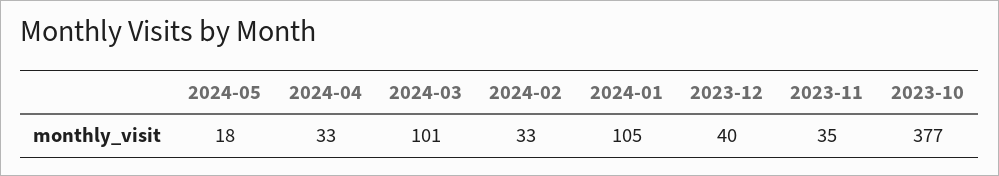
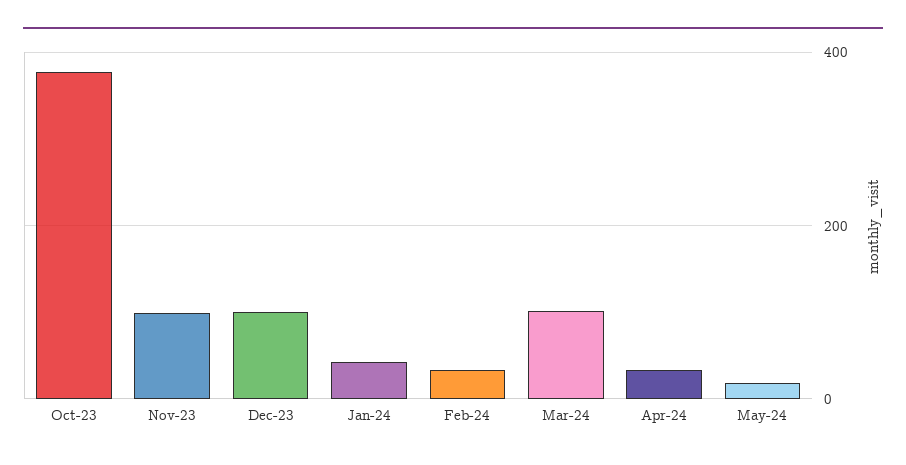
  {
    "2024-05": 18,
    "2024-04": 33,
    "2024-03": 101,
    "2024-02": 33,
-   "2024-01": 105,
+   "2024-01": 40,
-   "2023-12": 40,
+   "2023-12": 100,
-   "2023-11": 35,
+   "2023-11": 100,
    "2023-10": 377
  }

